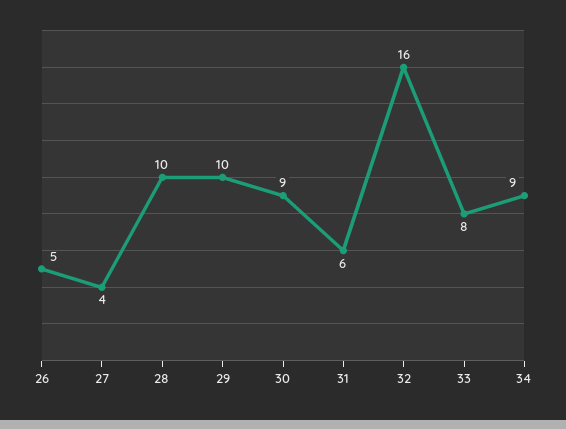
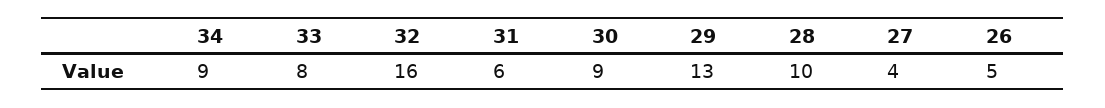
  {
    "26": 5,
    "27": 4,
    "28": 10,
-   "29": 10,
+   "29": 13,
    "30": 9,
    "31": 6,
    "32": 16,
    "33": 8,
    "34": 9
  }

